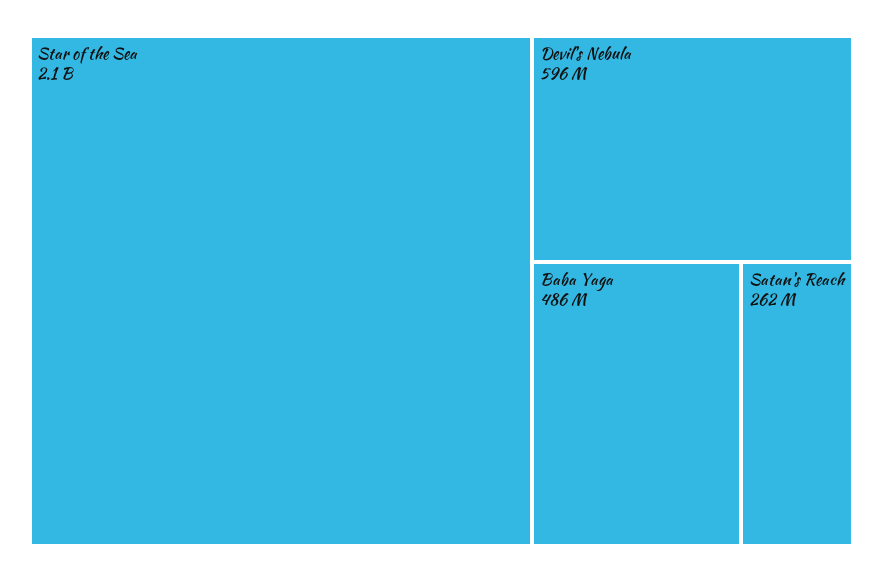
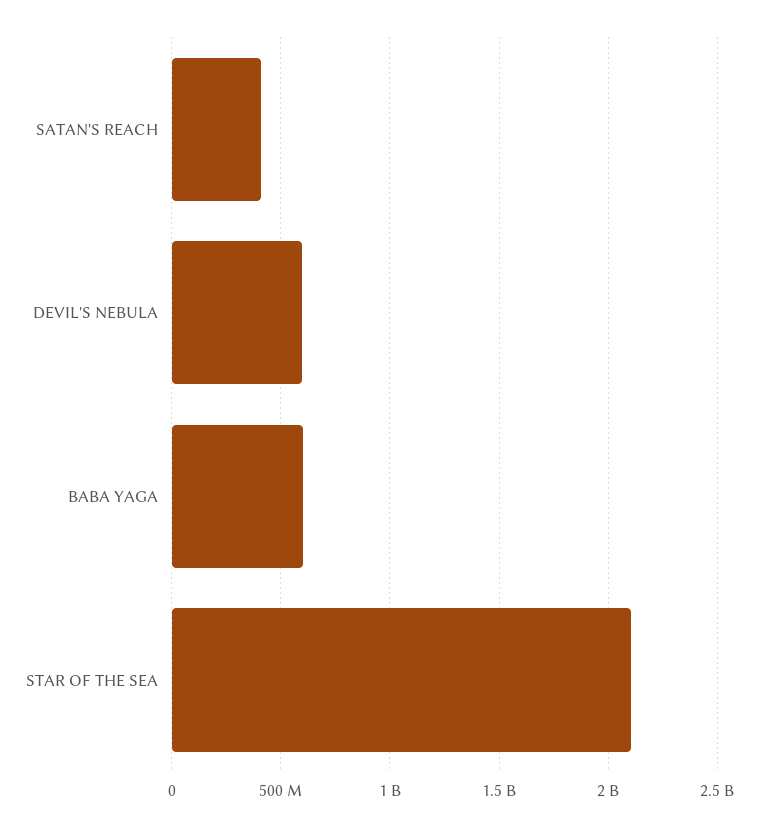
  {
    "Star of the Sea": 2100000000,
    "Devil's Nebula": 596000000,
-   "Baba Yaga": 486000000,
+   "Baba Yaga": 600000000,
-   "Satan's Reach": 262000000
+   "Satan's Reach": 400000000
  }

